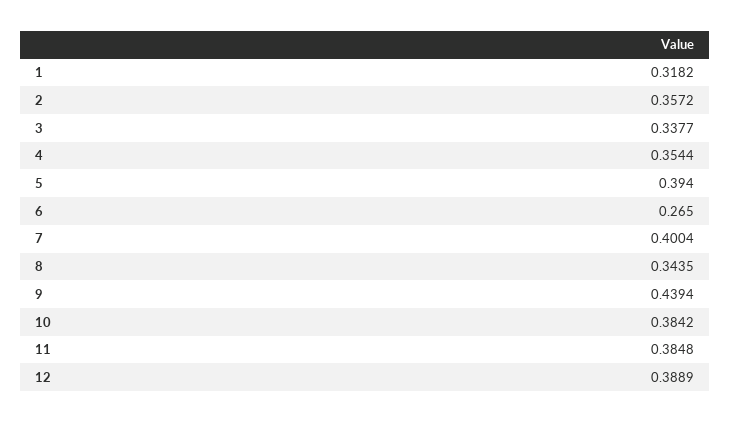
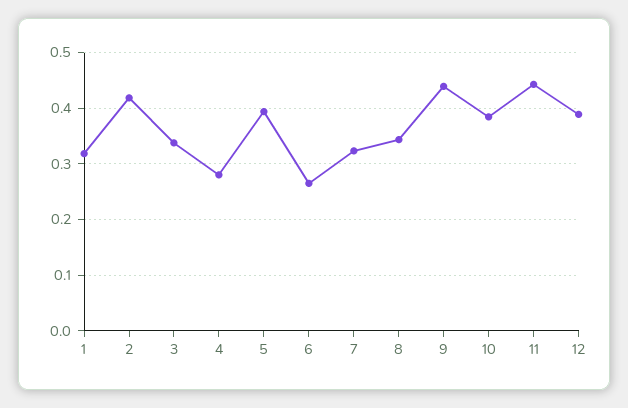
  {
    "1": 0.3182,
-   "2": 0.3572,
+   "2": 0.42,
    "3": 0.3377,
-   "4": 0.3544,
+   "4": 0.28,
    "5": 0.394,
    "6": 0.265,
-   "7": 0.4004,
+   "7": 0.32,
    "8": 0.3435,
    "9": 0.4394,
    "10": 0.3842,
-   "11": 0.3848,
+   "11": 0.44,
    "12": 0.3889
  }

